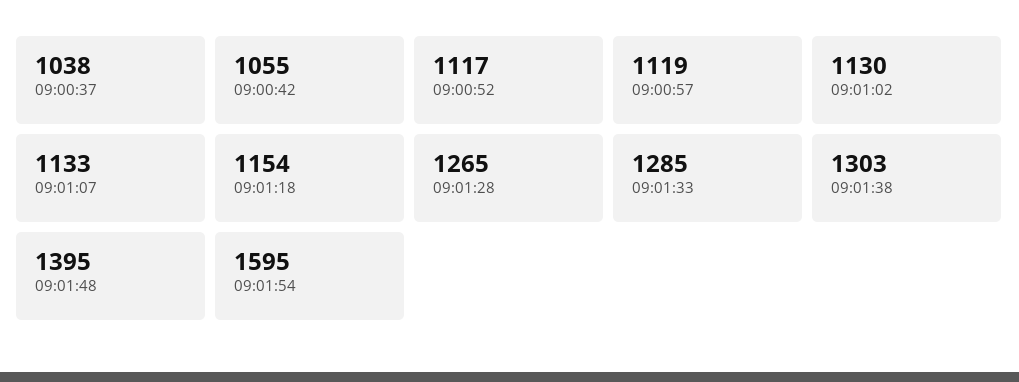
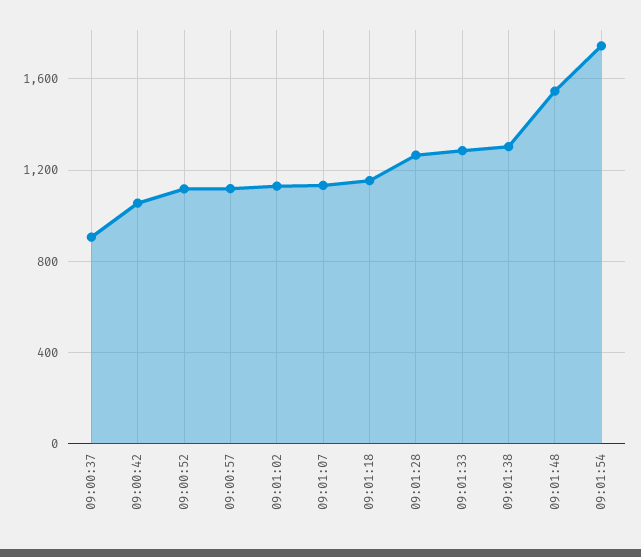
  {
-   "09:00:37": 1038,
+   "09:00:37": 900,
    "09:00:42": 1055,
    "09:00:52": 1117,
    "09:00:57": 1119,
    "09:01:02": 1130,
    "09:01:07": 1133,
    "09:01:18": 1154,
    "09:01:28": 1265,
    "09:01:33": 1285,
    "09:01:38": 1303,
-   "09:01:48": 1395,
+   "09:01:48": 1550,
-   "09:01:54": 1595
+   "09:01:54": 1750
  }

